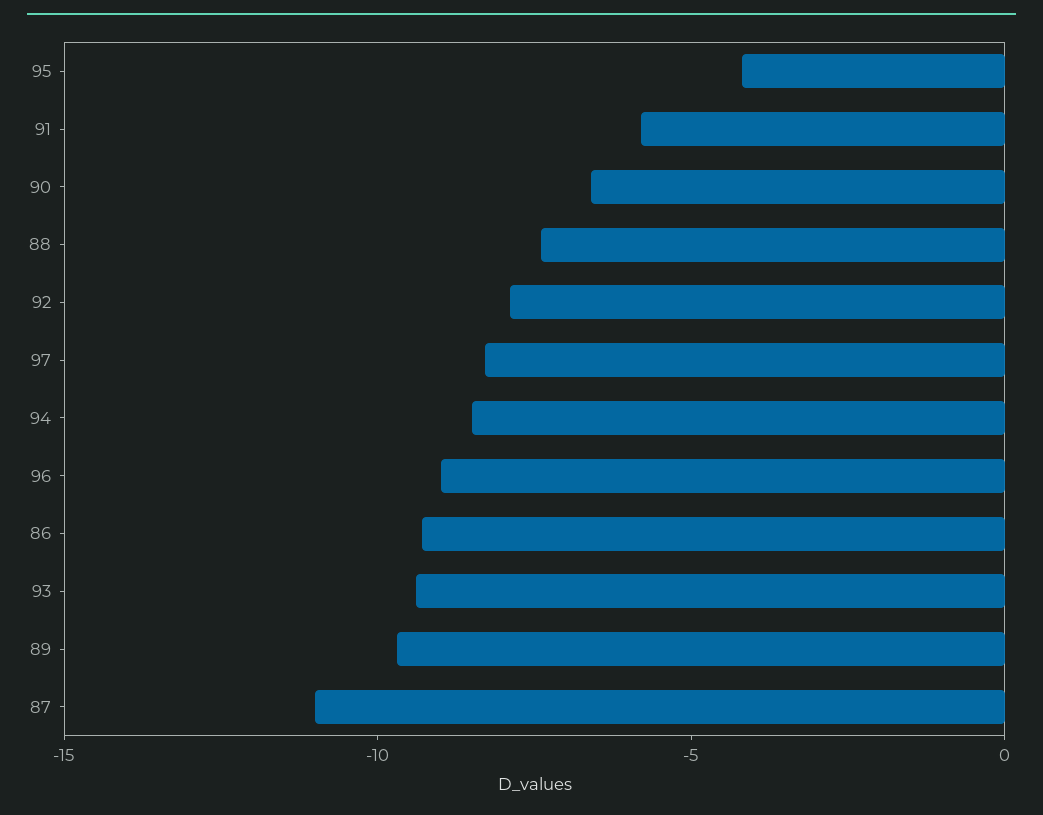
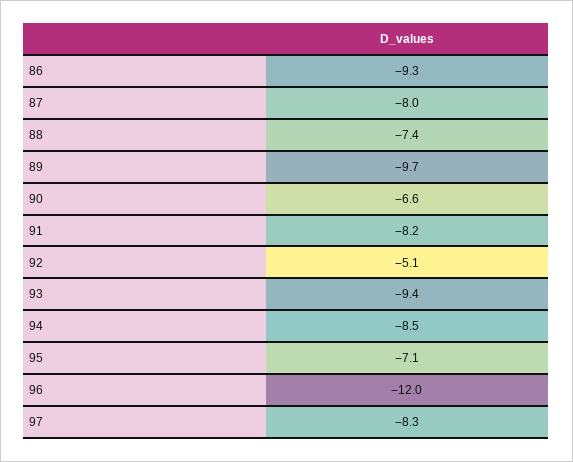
  {
-   "95": -4,
+   "95": -7.1,
-   "91": -6,
+   "91": -8.2,
    "90": -6.6,
    "88": -7.4,
-   "92": -8,
+   "92": -5.1,
    "97": -8.3,
    "94": -8.5,
-   "96": -9,
+   "96": -12,
    "86": -9.3,
    "93": -9.4,
    "89": -9.7,
-   "87": -11
+   "87": -8
  }

